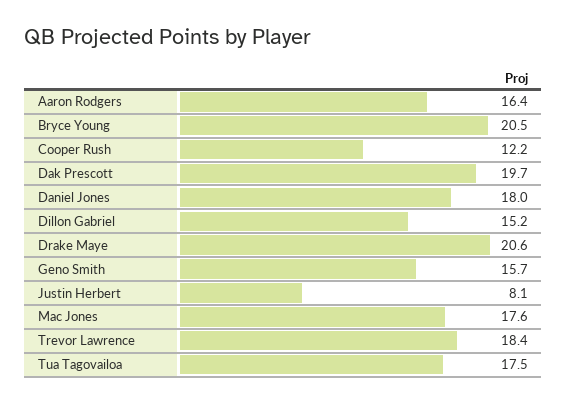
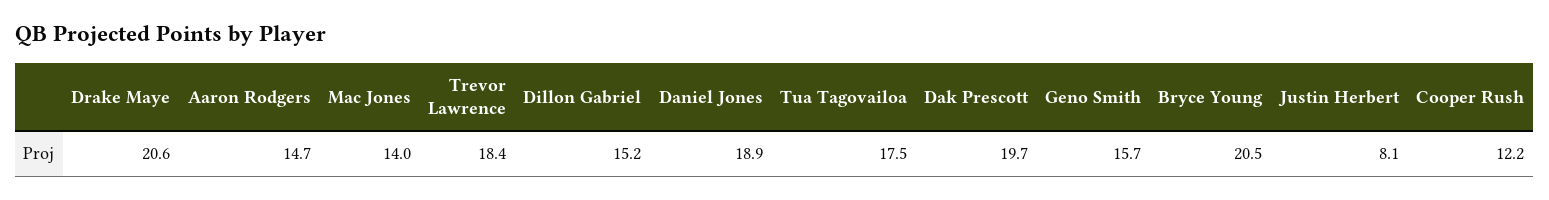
  {
-   "Aaron Rodgers": 16.4,
+   "Aaron Rodgers": 14.7,
    "Bryce Young": 20.5,
    "Cooper Rush": 12.2,
    "Dak Prescott": 19.7,
-   "Daniel Jones": 18,
+   "Daniel Jones": 18.9,
    "Dillon Gabriel": 15.2,
    "Drake Maye": 20.6,
    "Geno Smith": 15.7,
    "Justin Herbert": 8.1,
-   "Mac Jones": 17.6,
+   "Mac Jones": 14,
    "Trevor Lawrence": 18.4,
    "Tua Tagovailoa": 17.5
  }

